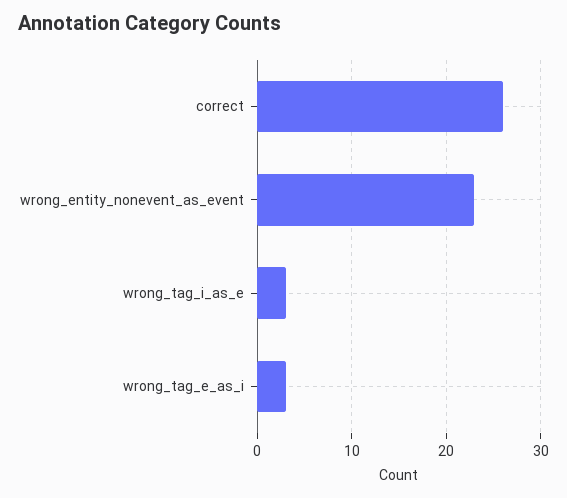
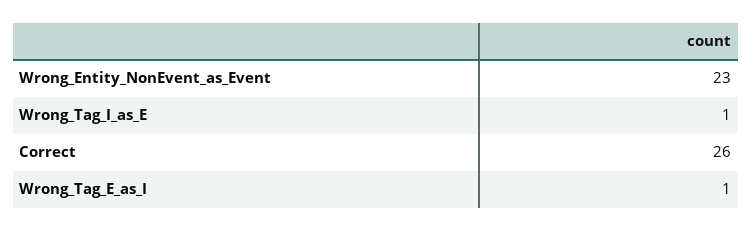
  {
    "correct": 26,
    "wrong_entity_nonevent_as_event": 23,
-   "wrong_tag_i_as_e": 3,
+   "wrong_tag_i_as_e": 1,
-   "wrong_tag_e_as_i": 3
+   "wrong_tag_e_as_i": 1
  }

